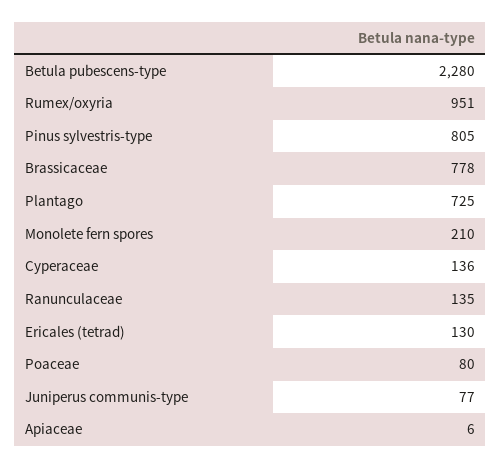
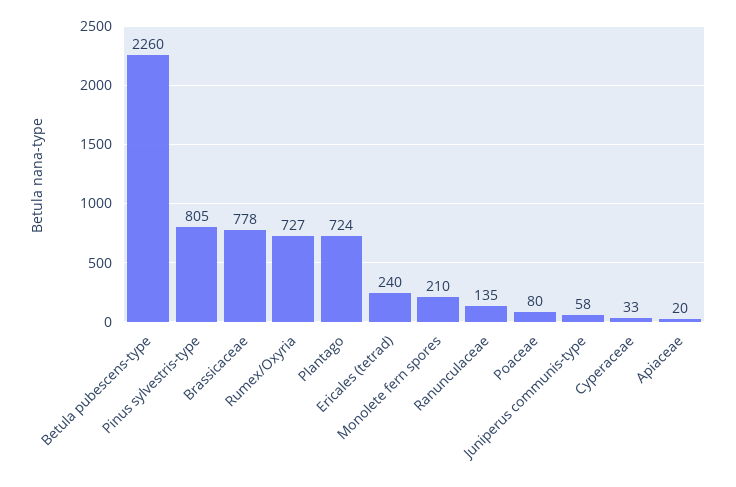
  {
-   "Betula pubescens-type": 2280,
+   "Betula pubescens-type": 2260,
-   "Rumex/oxyria": 951,
+   "Rumex/oxyria": 727,
    "Pinus sylvestris-type": 805,
    "Brassicaceae": 778,
-   "Plantago": 725,
+   "Plantago": 724,
    "Monolete fern spores": 210,
-   "Cyperaceae": 136,
+   "Cyperaceae": 33,
    "Ranunculaceae": 135,
-   "Ericales (tetrad)": 130,
+   "Ericales (tetrad)": 240,
    "Poaceae": 80,
-   "Juniperus communis-type": 77,
+   "Juniperus communis-type": 58,
-   "Apiaceae": 6
+   "Apiaceae": 20
  }

